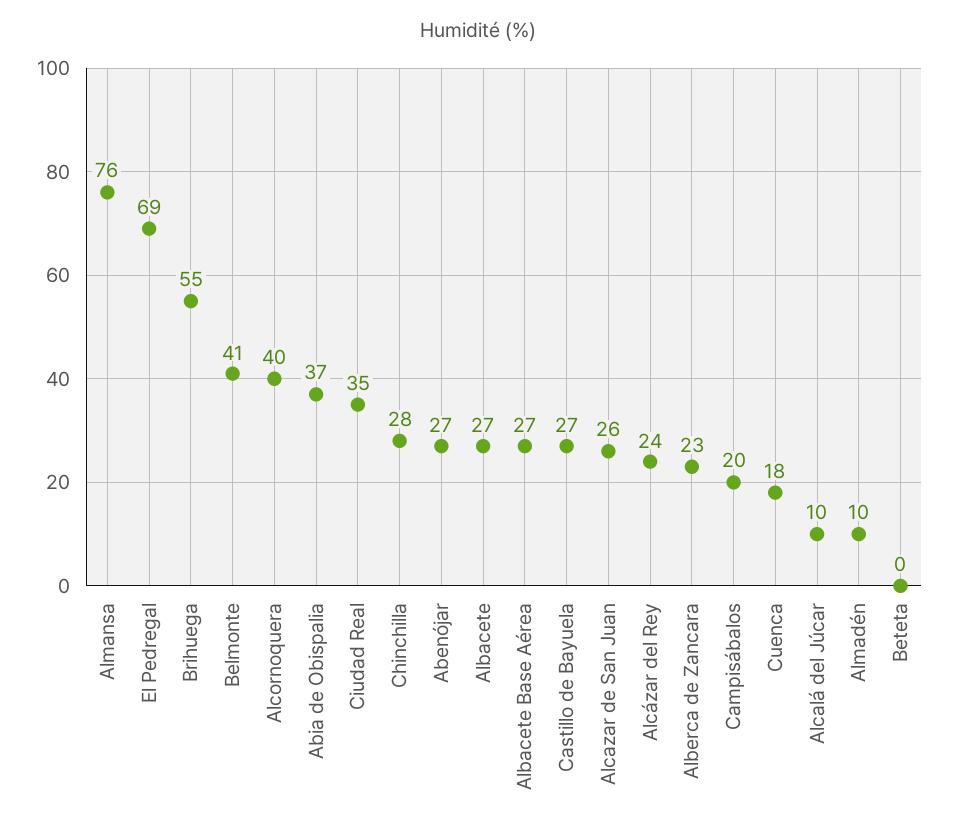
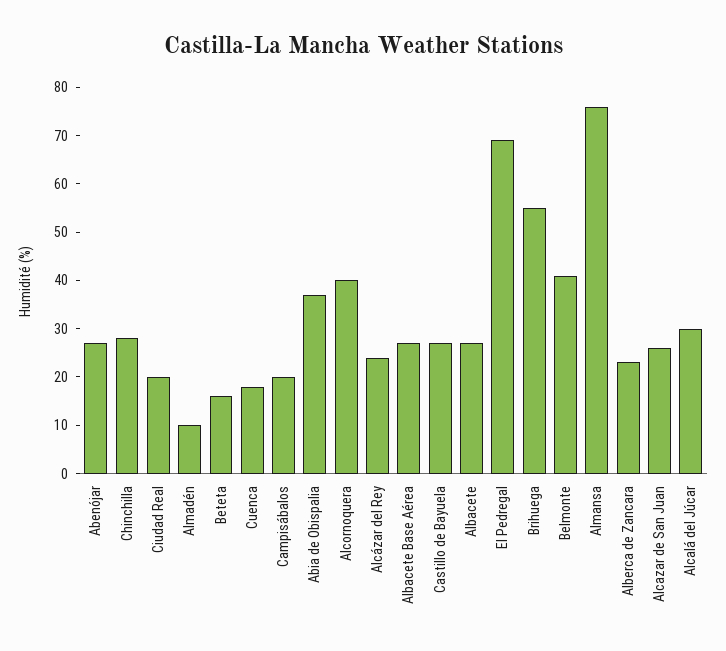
  {
    "Almansa": 76,
    "El Pedregal": 69,
    "Brihuega": 55,
    "Belmonte": 41,
    "Alcornoquera": 40,
    "Abia de Obispalia": 37,
-   "Ciudad Real": 35,
+   "Ciudad Real": 20,
    "Chinchilla": 28,
    "Abenójar": 27,
    "Albacete": 27,
    "Albacete Base Aérea": 27,
    "Castillo de Bayuela": 27,
    "Alcazar de San Juan": 26,
    "Alcázar del Rey": 24,
    "Alberca de Zancara": 23,
    "Campisábalos": 20,
    "Cuenca": 18,
-   "Alcalá del Júcar": 10,
+   "Alcalá del Júcar": 30,
    "Almadén": 10,
-   "Beteta": 0
+   "Beteta": 15
  }

